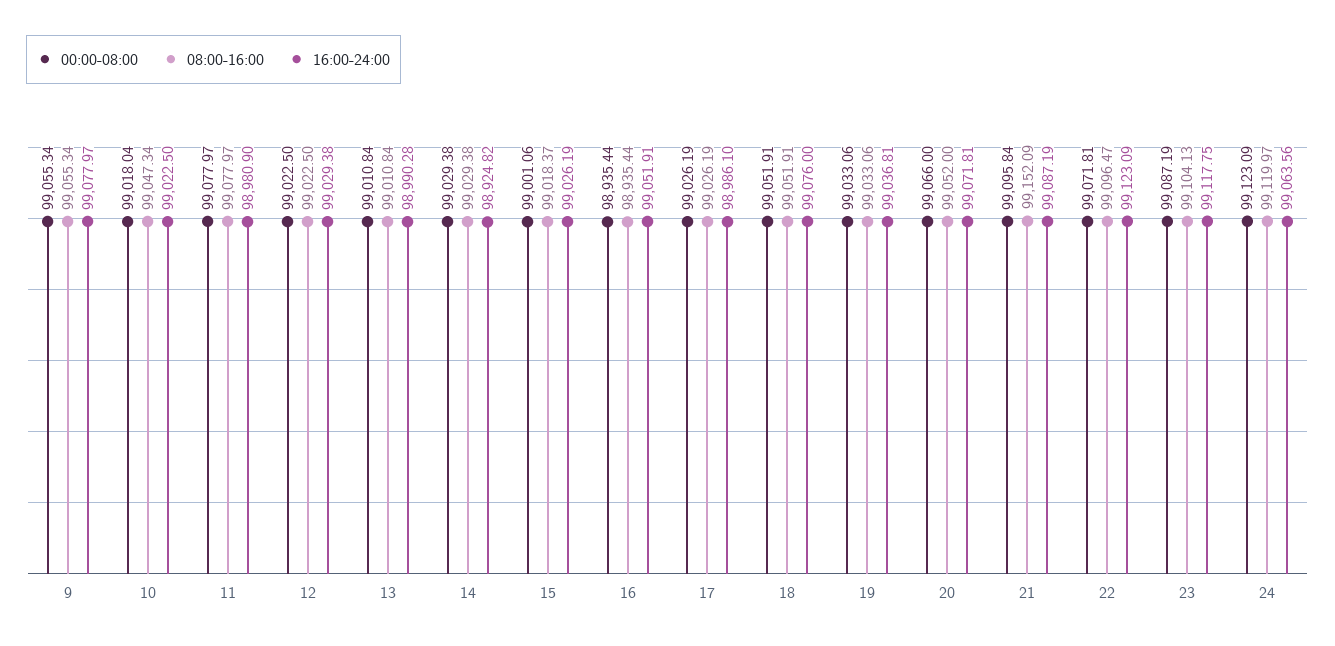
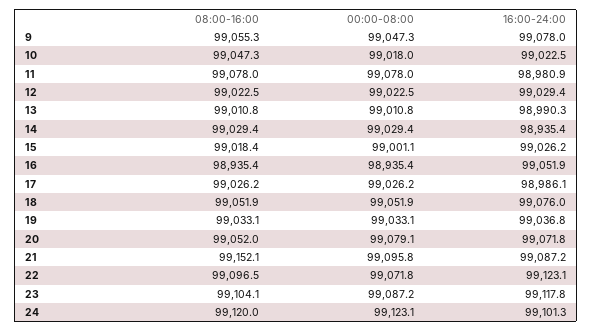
  {
    "00:00-08:00": {
-     "9": 99055.34,
+     "9": 99047.3,
      "10": 99018.04,
      "11": 99077.97,
      "12": 99022.5,
      "13": 99010.84,
      "14": 99029.38,
      "15": 99001.06,
      "16": 98935.44,
      "17": 99026.19,
      "18": 99051.91,
      "19": 99033.06,
-     "20": 99066,
+     "20": 99079.1,
      "21": 99095.84,
      "22": 99071.81,
      "23": 99087.19,
      "24": 99123.09
    },
    "08:00-16:00": {
      "9": 99055.34,
      "10": 99047.34,
      "11": 99077.97,
      "12": 99022.5,
      "13": 99010.84,
      "14": 99029.38,
      "15": 99018.37,
      "16": 98935.44,
      "17": 99026.19,
      "18": 99051.91,
      "19": 99033.06,
      "20": 99052,
      "21": 99152.09,
      "22": 99096.47,
      "23": 99104.13,
      "24": 99119.97
    },
    "16:00-24:00": {
      "9": 99077.97,
      "10": 99022.5,
      "11": 98980.9,
      "12": 99029.38,
      "13": 98990.28,
-     "14": 98924.82,
+     "14": 98935.4,
      "15": 99026.19,
      "16": 99051.91,
      "17": 98986.1,
      "18": 99076,
      "19": 99036.81,
      "20": 99071.81,
      "21": 99087.19,
      "22": 99123.09,
      "23": 99117.75,
-     "24": 99063.56
+     "24": 99101.3
    }
  }

